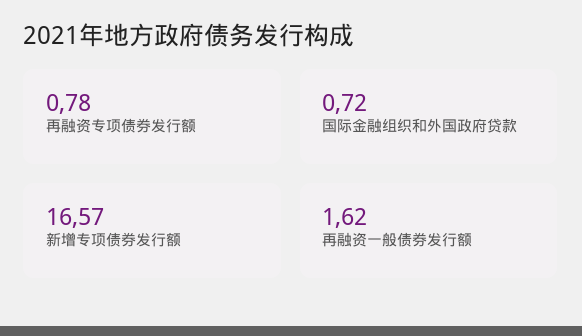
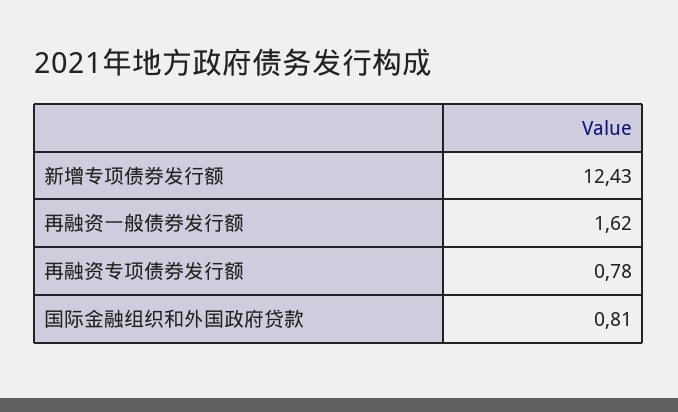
  {
    "再融资专项债券发行额": 0.78,
-   "国际金融组织和外国政府贷款": 0.72,
+   "国际金融组织和外国政府贷款": 0.81,
-   "新增专项债券发行额": 16.57,
+   "新增专项债券发行额": 12.43,
    "再融资一般债券发行额": 1.62
  }

